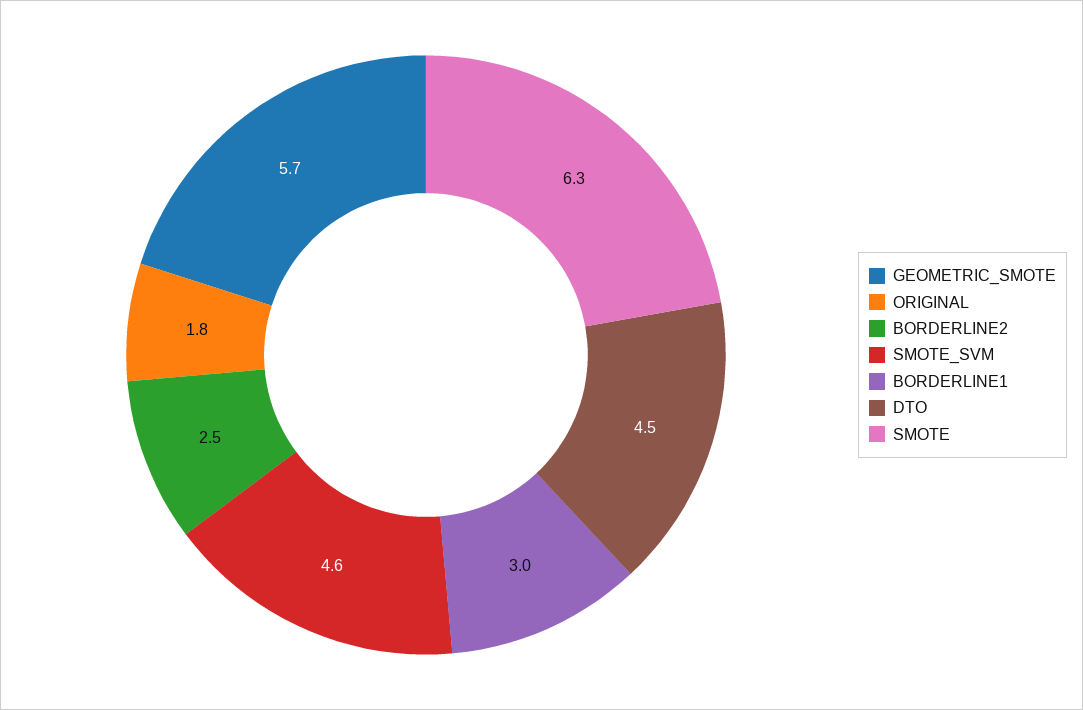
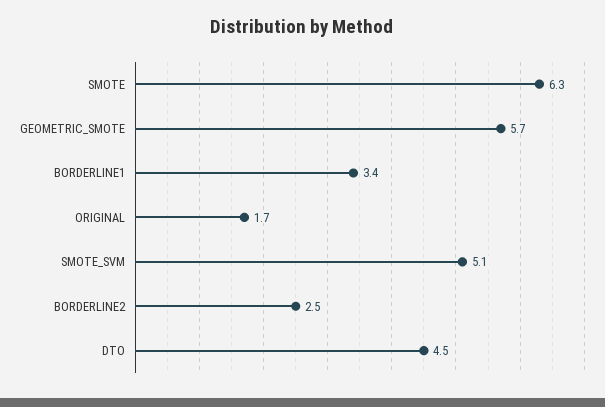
  {
    "GEOMETRIC_SMOTE": 5.7,
-   "ORIGINAL": 1.8,
+   "ORIGINAL": 1.7,
    "BORDERLINE2": 2.5,
-   "SMOTE_SVM": 4.6,
+   "SMOTE_SVM": 5.1,
-   "BORDERLINE1": 3,
+   "BORDERLINE1": 3.4,
    "DTO": 4.5,
    "SMOTE": 6.3
  }

